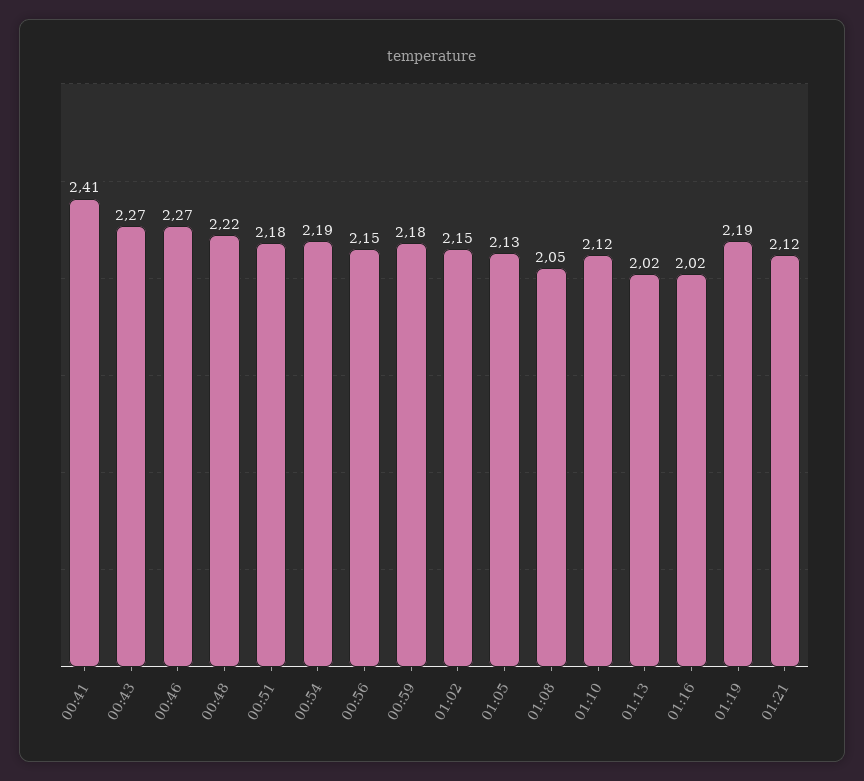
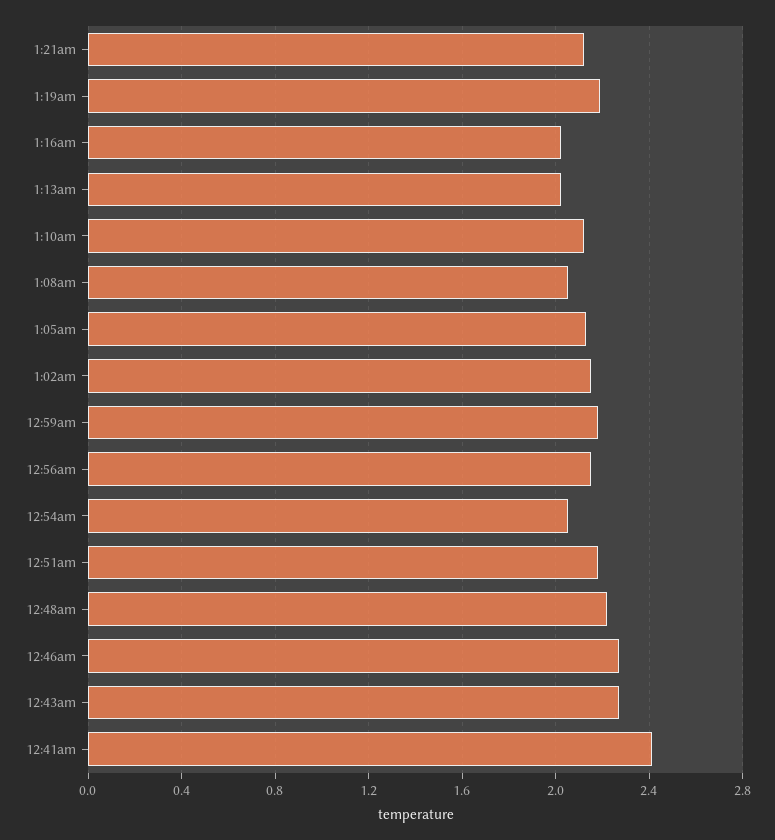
  {
    "00:41": 2.41,
    "00:43": 2.27,
    "00:46": 2.27,
    "00:48": 2.22,
    "00:51": 2.18,
-   "00:54": 2.19,
+   "00:54": 2.05,
    "00:56": 2.15,
    "00:59": 2.18,
    "01:02": 2.15,
    "01:05": 2.13,
    "01:08": 2.05,
    "01:10": 2.12,
    "01:13": 2.02,
    "01:16": 2.02,
    "01:19": 2.19,
    "01:21": 2.12
  }

